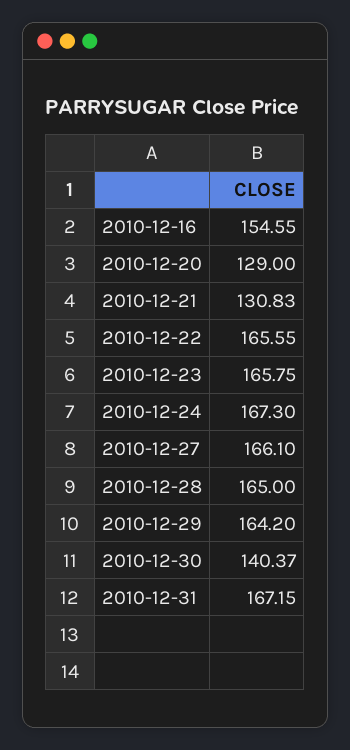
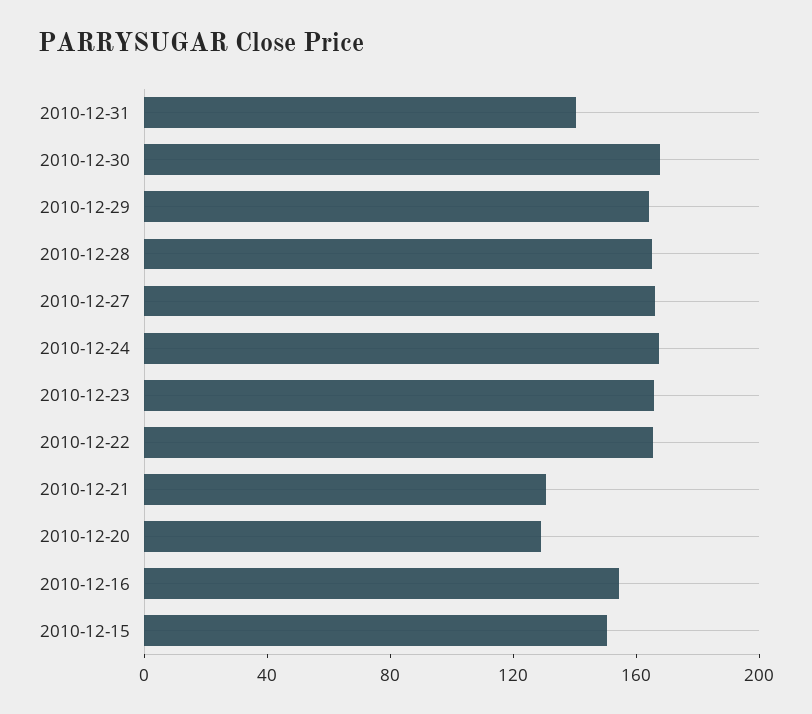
  {
    "2010-12-16": 154.55,
    "2010-12-20": 129,
    "2010-12-21": 130.83,
    "2010-12-22": 165.55,
    "2010-12-23": 165.75,
    "2010-12-24": 167.3,
    "2010-12-27": 166.1,
    "2010-12-28": 165,
    "2010-12-29": 164.2,
-   "2010-12-30": 140.37,
+   "2010-12-30": 170,
-   "2010-12-31": 167.15
+   "2010-12-31": 140,
+   "2010-12-15": 150
  }

